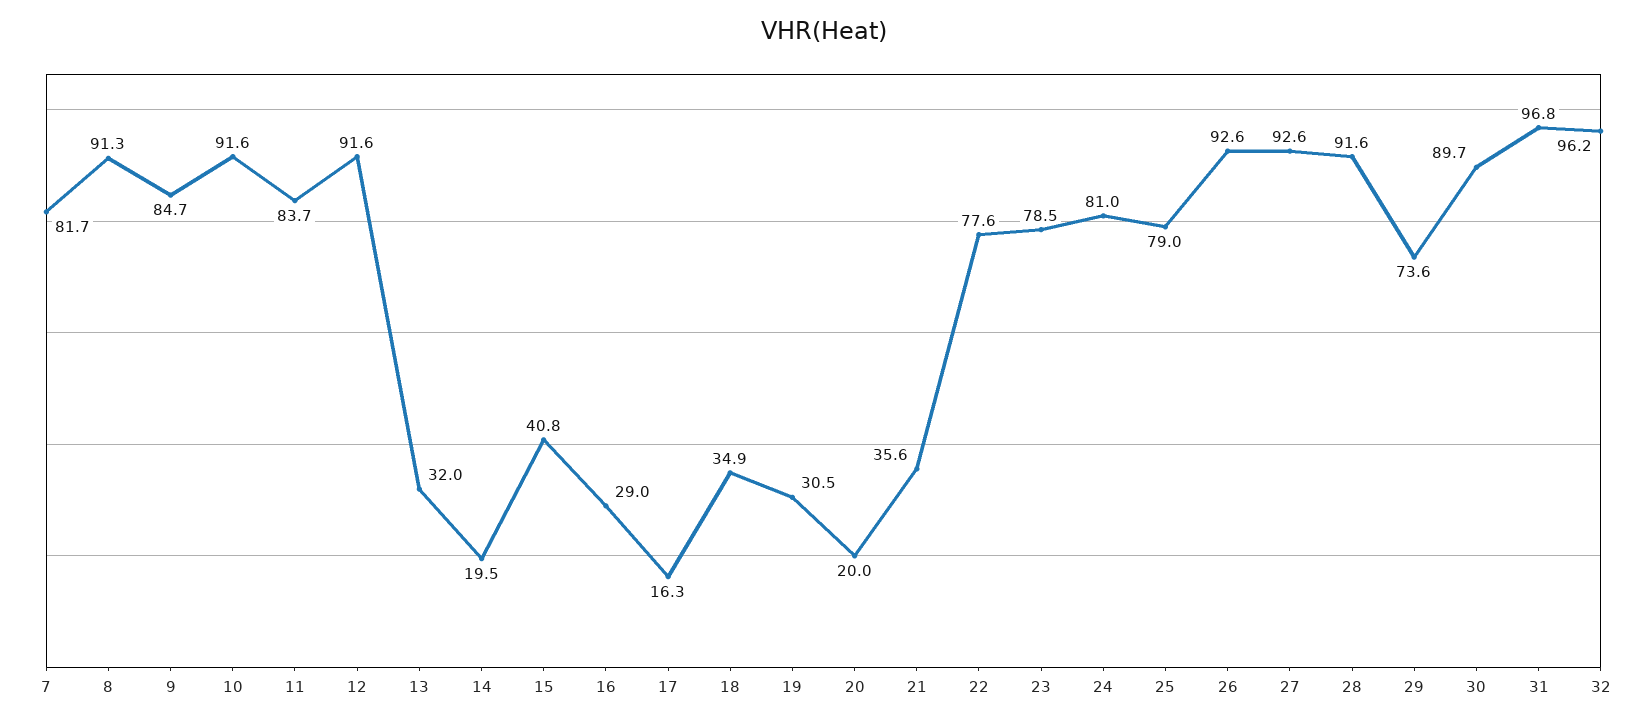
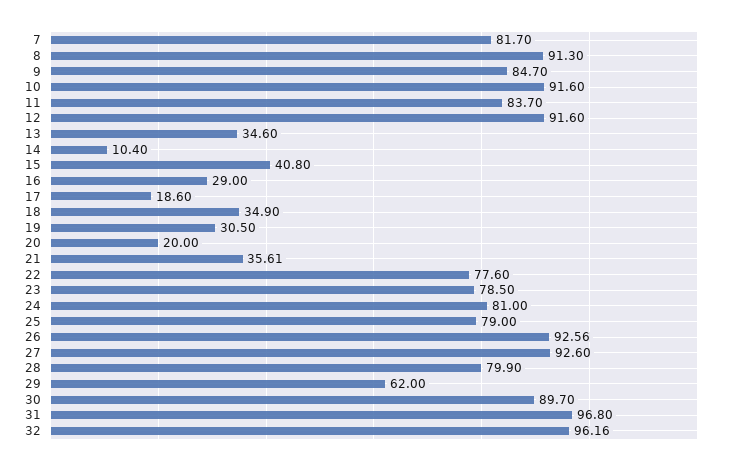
  {
    "7": 81.7,
    "8": 91.3,
    "9": 84.7,
    "10": 91.6,
    "11": 83.7,
    "12": 91.6,
-   "13": 32,
+   "13": 34.6,
-   "14": 19.5,
+   "14": 10.4,
    "15": 40.8,
    "16": 29,
-   "17": 16.3,
+   "17": 18.6,
    "18": 34.9,
    "19": 30.5,
    "20": 20,
    "21": 35.61,
    "22": 77.6,
    "23": 78.5,
    "24": 81,
    "25": 79,
    "26": 92.56,
    "27": 92.6,
-   "28": 91.6,
+   "28": 79.9,
-   "29": 73.6,
+   "29": 62,
    "30": 89.7,
    "31": 96.8,
    "32": 96.16
  }

